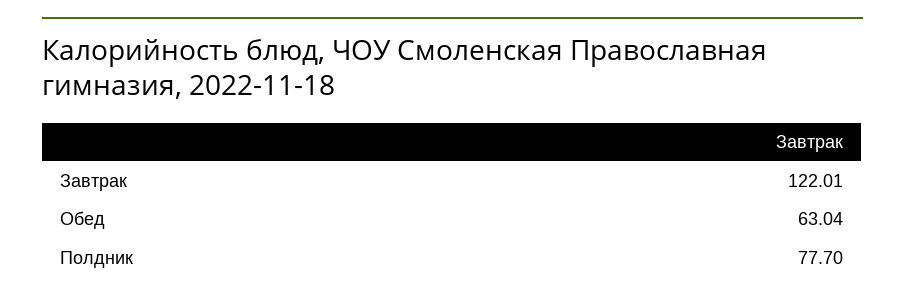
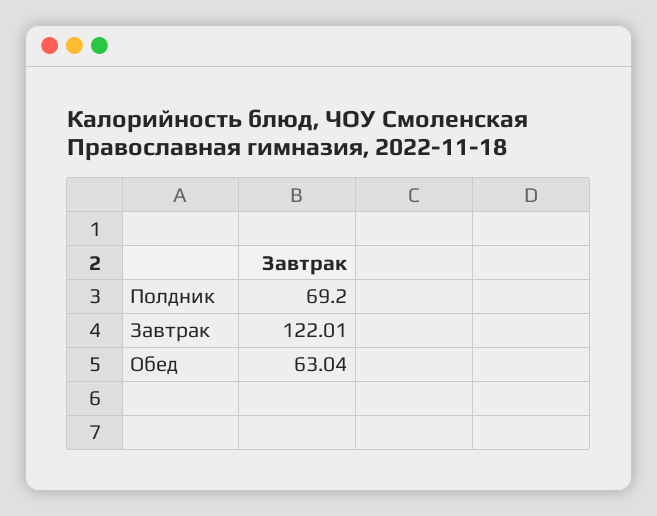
  {
    "Завтрак": 122.01,
    "Обед": 63.04,
-   "Полдник": 77.7
+   "Полдник": 69.2
  }

